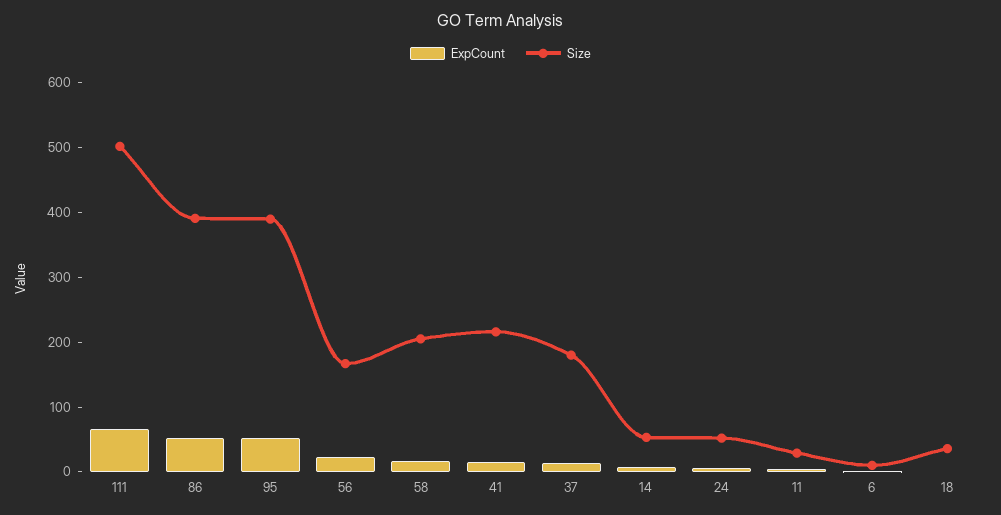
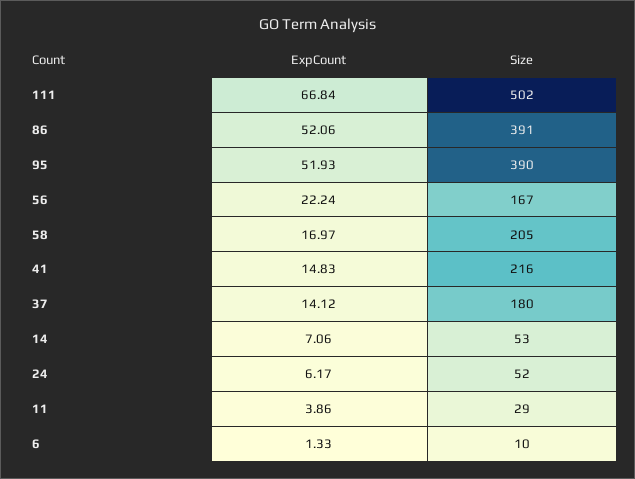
  {
    "ExpCount": {
      "111": 66.84,
      "86": 52.06,
      "95": 51.93,
      "56": 22.24,
      "58": 16.97,
      "41": 14.83,
      "37": 14.12,
      "14": 7.06,
      "24": 6.17,
      "11": 3.86,
-     "6": 1.33,
+     "6": 1.33
-     "18": 0
    },
    "Size": {
      "111": 502,
      "86": 391,
      "95": 390,
      "56": 167,
      "58": 205,
      "41": 216,
      "37": 180,
      "14": 53,
      "24": 52,
      "11": 29,
-     "6": 10,
+     "6": 10
-     "18": 40
    }
  }

